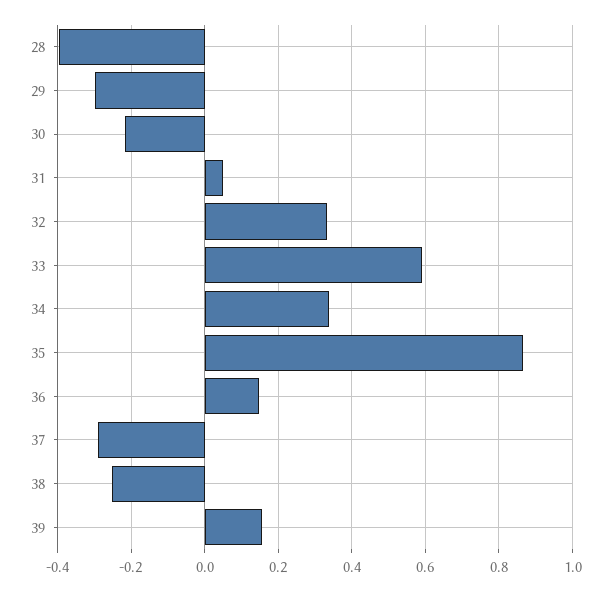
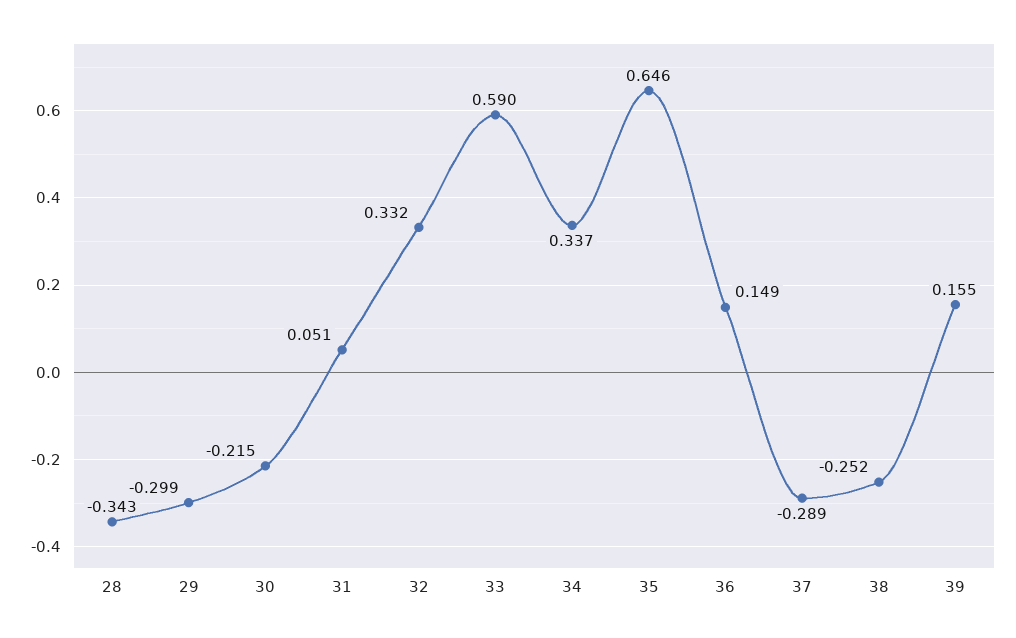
  {
-   "28": -0.4,
+   "28": -0.343,
    "29": -0.299,
    "30": -0.215,
    "31": 0.051,
    "32": 0.332,
    "33": 0.59,
    "34": 0.337,
-   "35": 0.86,
+   "35": 0.646,
    "36": 0.149,
    "37": -0.289,
    "38": -0.252,
    "39": 0.155
  }

